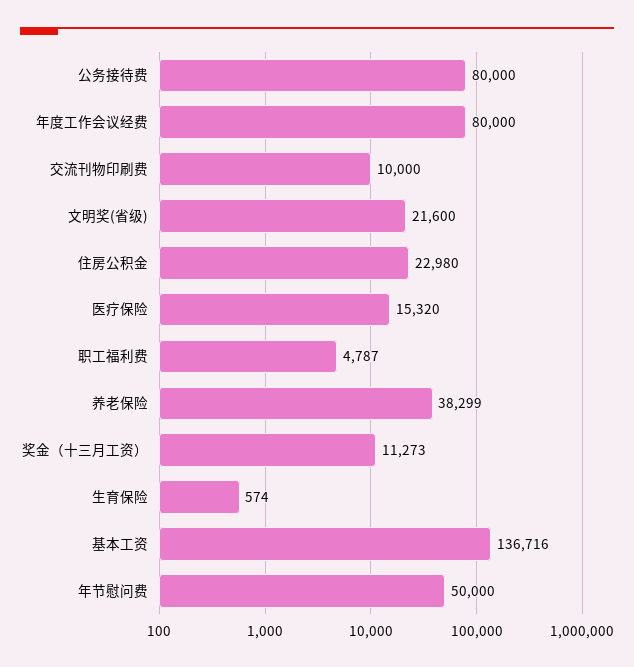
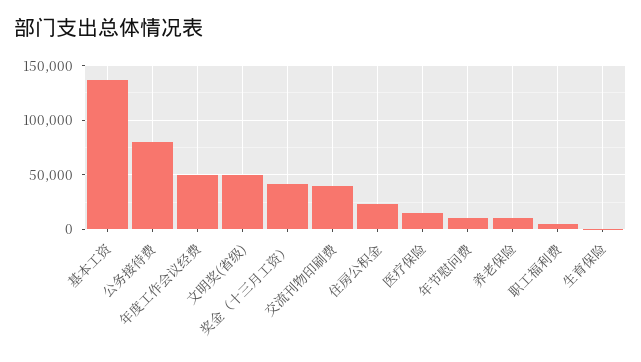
  {
    "公务接待费": 80000,
-   "年度工作会议经费": 80000,
+   "年度工作会议经费": 50000,
-   "交流刊物印刷费": 10000,
+   "交流刊物印刷费": 40000,
-   "文明奖(省级)": 21600,
+   "文明奖(省级)": 50000,
    "住房公积金": 22980,
    "医疗保险": 15320,
    "职工福利费": 4787,
-   "养老保险": 38299,
+   "养老保险": 10000,
-   "奖金（十三月工资）": 11273,
+   "奖金（十三月工资）": 40000,
    "生育保险": 574,
    "基本工资": 136716,
-   "年节慰问费": 50000
+   "年节慰问费": 10000
  }

